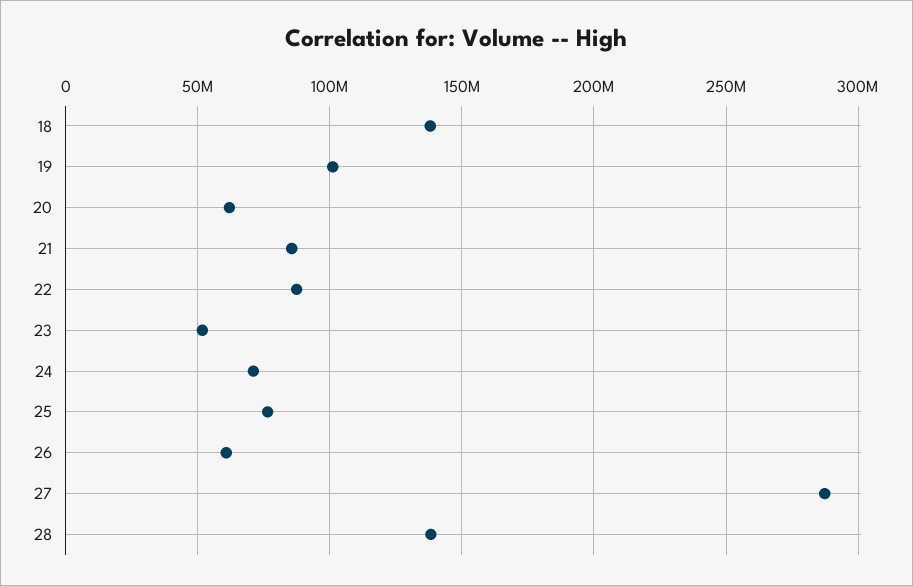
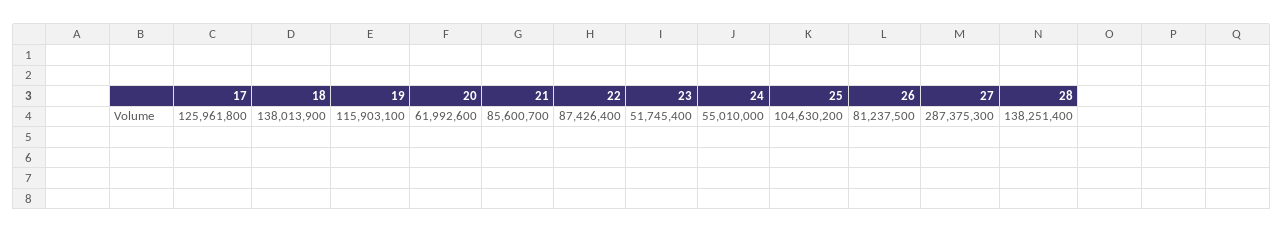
  {
    "18": 138013900,
-   "19": 100000000,
+   "19": 115903100,
    "20": 61992600,
    "21": 85600700,
    "22": 87426400,
    "23": 51745400,
-   "24": 70000000,
+   "24": 55010000,
-   "25": 75000000,
+   "25": 104630200,
-   "26": 60000000,
+   "26": 81237500,
    "27": 287375300,
-   "28": 138251400
+   "28": 138251400,
+   "17": 125961800
  }

